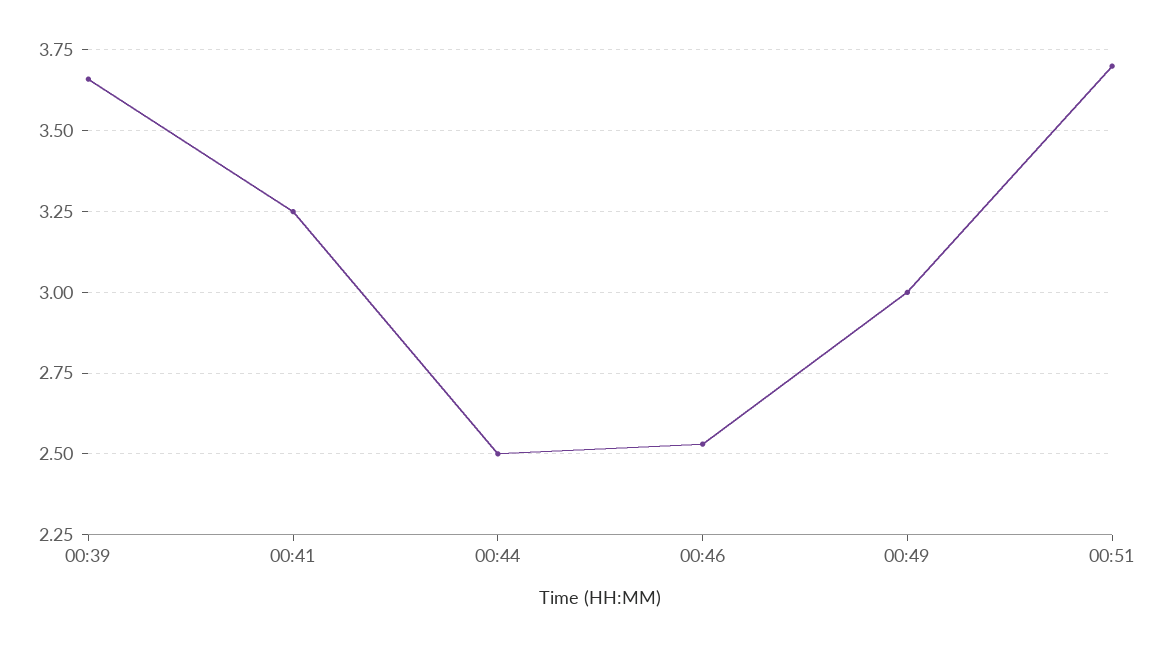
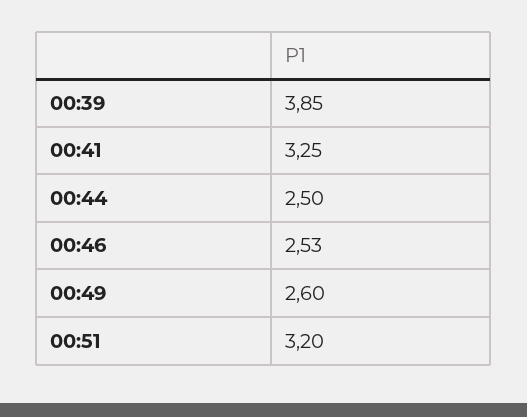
  {
-   "00:39": 3.65,
+   "00:39": 3.85,
    "00:41": 3.25,
    "00:44": 2.5,
    "00:46": 2.53,
-   "00:49": 3,
+   "00:49": 2.6,
-   "00:51": 3.7
+   "00:51": 3.2
  }

